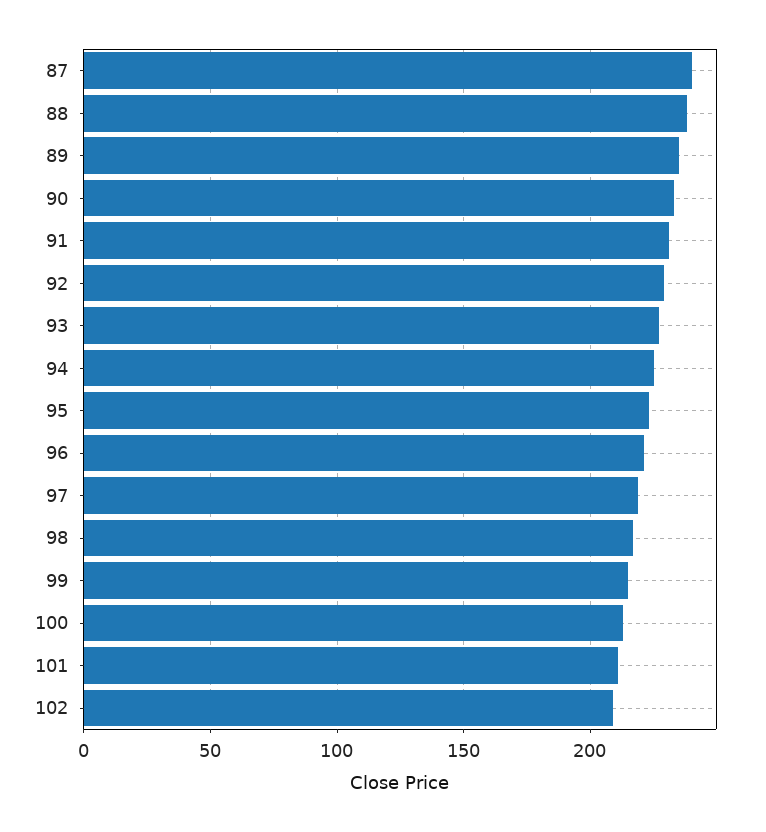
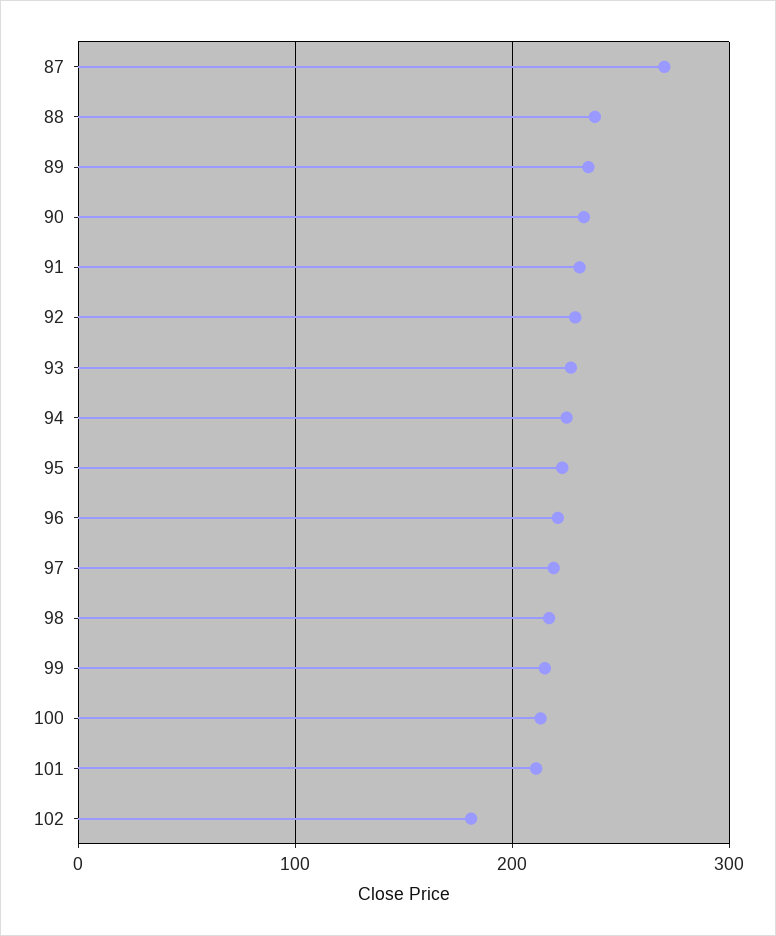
  {
-   "87": 240,
+   "87": 270,
    "88": 240,
    "89": 235,
    "90": 235,
    "91": 230,
    "92": 230,
    "93": 225,
    "94": 225,
    "95": 225,
    "96": 220,
    "97": 220,
    "98": 215,
    "99": 215,
    "100": 215,
    "101": 210,
-   "102": 210
+   "102": 180
  }

